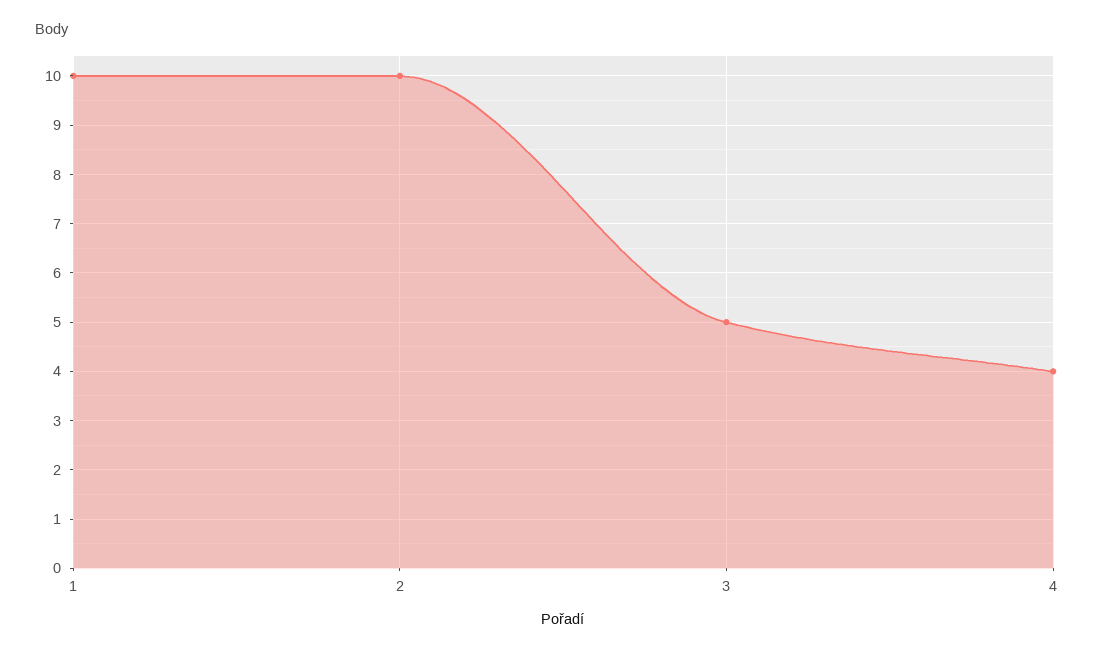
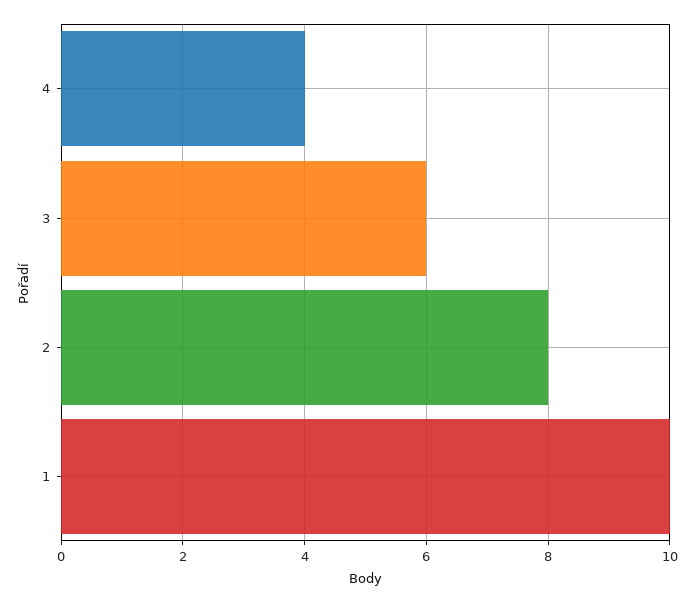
  {
    "1": 10,
-   "2": 10,
+   "2": 8,
-   "3": 5,
+   "3": 6,
    "4": 4
  }

